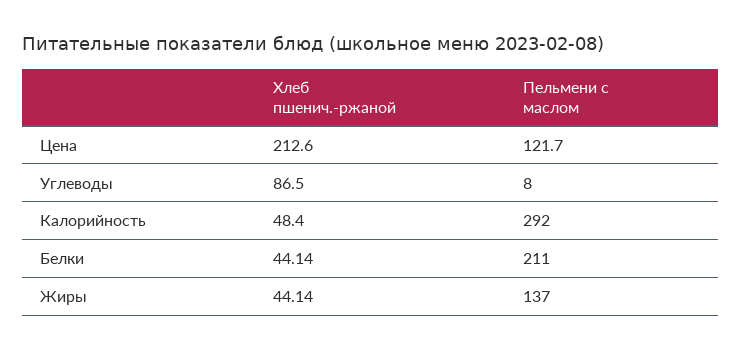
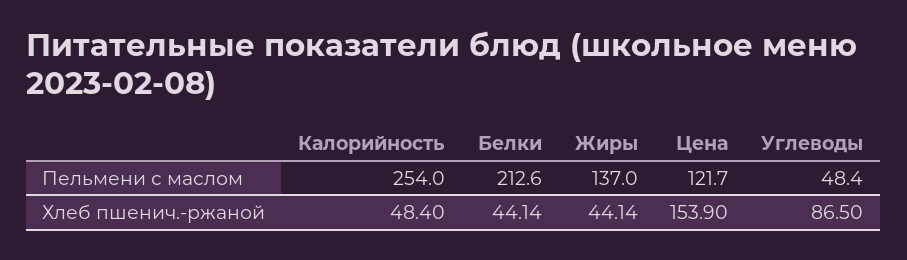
  {
    "Хлеб пшенич.-ржаной": {
-     "Цена": 212.6,
+     "Цена": 153.9,
      "Углеводы": 86.5,
      "Калорийность": 48.4,
      "Белки": 44.14,
      "Жиры": 44.14
    },
    "Пельмени с маслом": {
      "Цена": 121.7,
-     "Углеводы": 8,
+     "Углеводы": 48.4,
-     "Калорийность": 292,
+     "Калорийность": 254,
-     "Белки": 211,
+     "Белки": 212.6,
      "Жиры": 137
    }
  }

